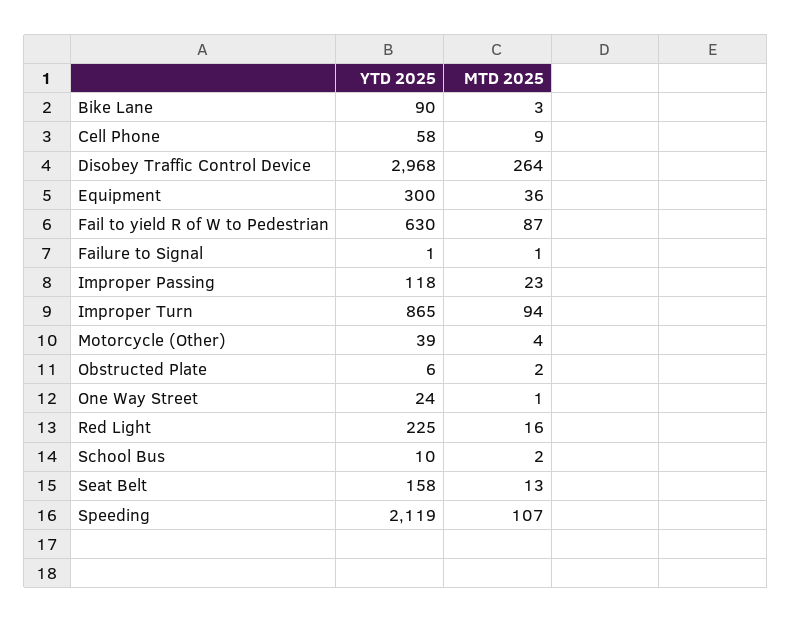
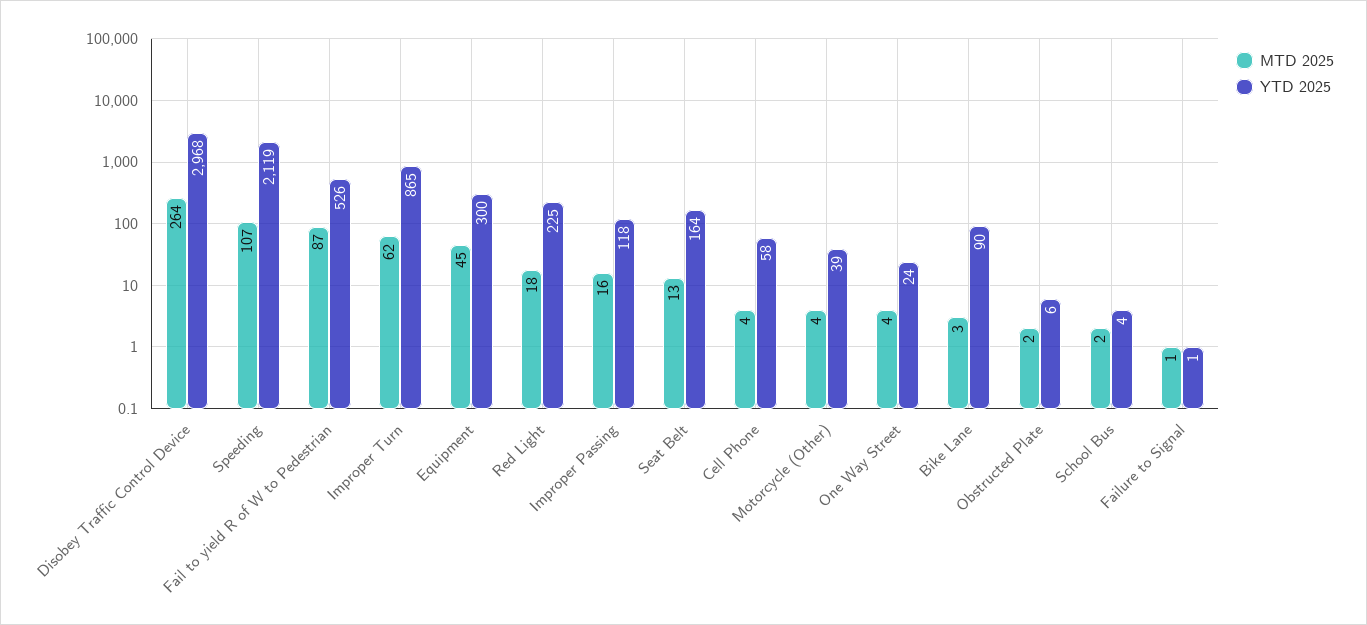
  {
    "YTD 2025": {
      "Bike Lane": 90,
      "Cell Phone": 58,
      "Disobey Traffic Control Device": 2968,
      "Equipment": 300,
-     "Fail to yield R of W to Pedestrian": 630,
+     "Fail to yield R of W to Pedestrian": 526,
      "Failure to Signal": 1,
      "Improper Passing": 118,
      "Improper Turn": 865,
      "Motorcycle (Other)": 39,
      "Obstructed Plate": 6,
      "One Way Street": 24,
      "Red Light": 225,
-     "School Bus": 10,
+     "School Bus": 4,
-     "Seat Belt": 158,
+     "Seat Belt": 164,
      "Speeding": 2119
    },
    "MTD 2025": {
      "Bike Lane": 3,
-     "Cell Phone": 9,
+     "Cell Phone": 4,
      "Disobey Traffic Control Device": 264,
-     "Equipment": 36,
+     "Equipment": 45,
      "Fail to yield R of W to Pedestrian": 87,
      "Failure to Signal": 1,
-     "Improper Passing": 23,
+     "Improper Passing": 16,
-     "Improper Turn": 94,
+     "Improper Turn": 62,
      "Motorcycle (Other)": 4,
      "Obstructed Plate": 2,
-     "One Way Street": 1,
+     "One Way Street": 4,
-     "Red Light": 16,
+     "Red Light": 18,
      "School Bus": 2,
      "Seat Belt": 13,
      "Speeding": 107
    }
  }

